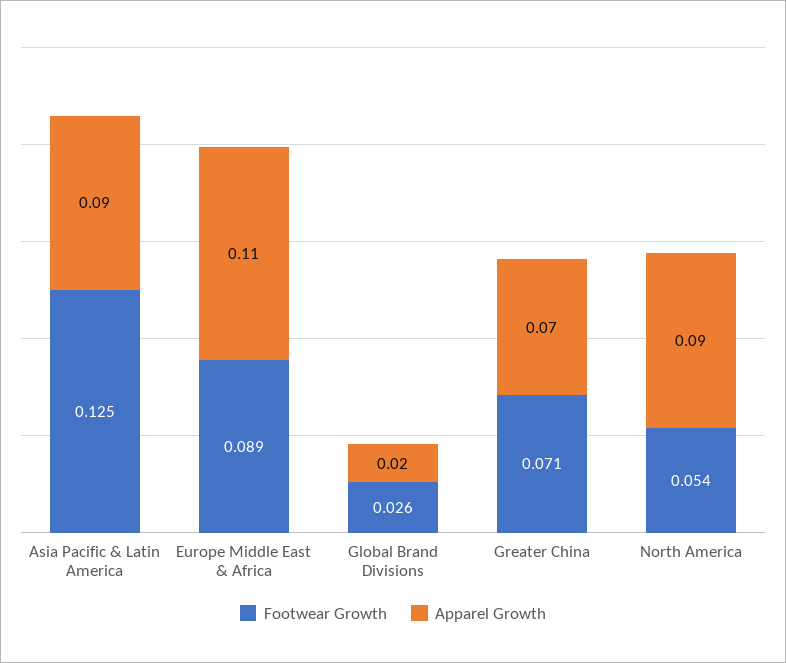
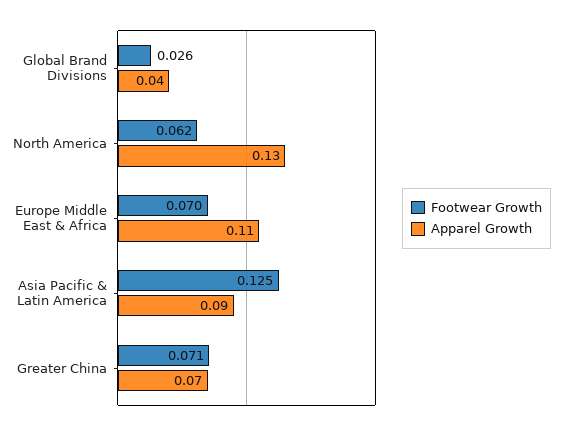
  {
    "Footwear Growth": {
      "Asia Pacific & Latin America": 0.125,
-     "Europe Middle East & Africa": 0.089,
+     "Europe Middle East & Africa": 0.07,
      "Global Brand Divisions": 0.026,
      "Greater China": 0.071,
-     "North America": 0.054
+     "North America": 0.062
    },
    "Apparel Growth": {
      "Asia Pacific & Latin America": 0.09,
      "Europe Middle East & Africa": 0.11,
-     "Global Brand Divisions": 0.02,
+     "Global Brand Divisions": 0.04,
      "Greater China": 0.07,
-     "North America": 0.09
+     "North America": 0.13
    }
  }

